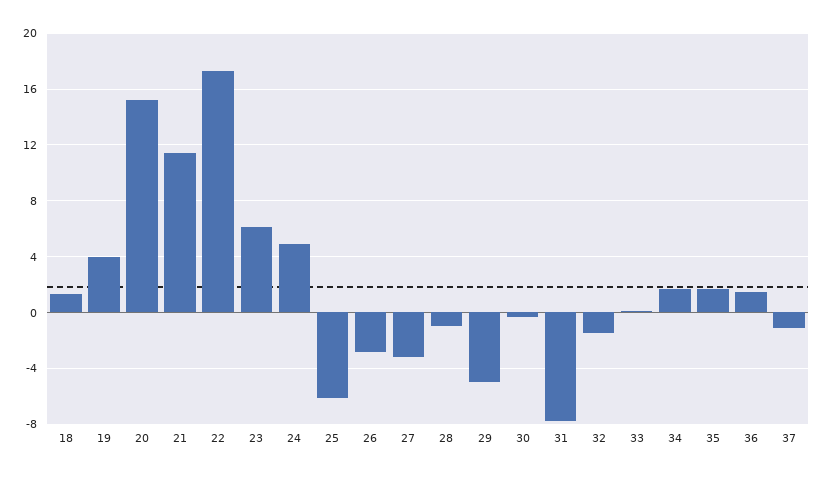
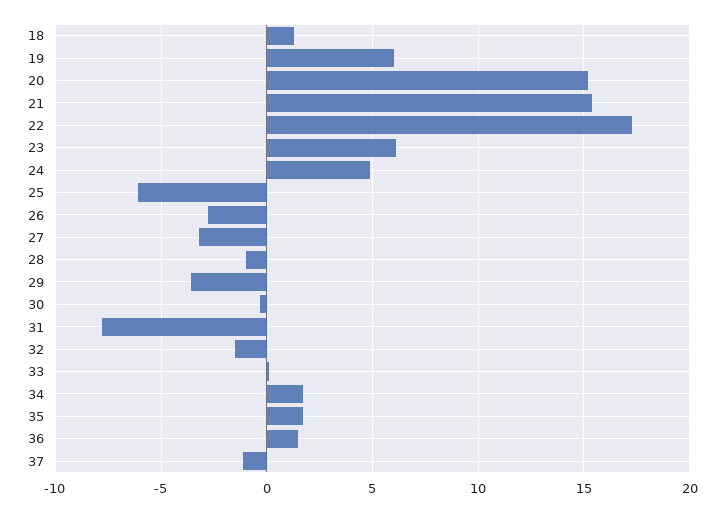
  {
    "18": 1.5,
-   "19": 4,
+   "19": 6,
    "20": 15,
-   "21": 11.5,
+   "21": 15.5,
    "22": 17.5,
    "23": 6,
    "24": 5,
    "25": -6,
    "26": -3,
    "27": -3,
    "28": -1,
-   "29": -5,
+   "29": -3.5,
    "30": -0.5,
    "31": -8,
    "32": -1.5,
    "33": 0,
    "34": 1.5,
    "35": 1.5,
    "36": 1.5,
    "37": -1
  }

